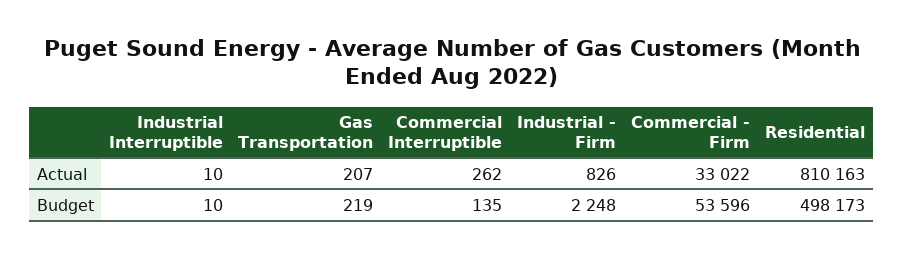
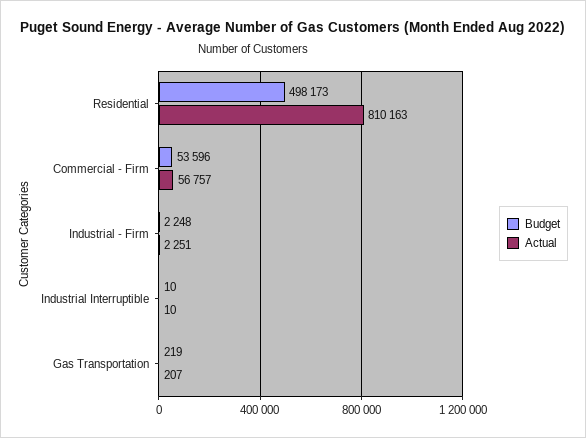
  {
    "Actual": {
      "Industrial Interruptible": 10,
      "Gas Transportation": 207,
-     "Commercial Interruptible": 262,
-     "Industrial - Firm": 826,
+     "Industrial - Firm": 2251,
-     "Commercial - Firm": 33022,
+     "Commercial - Firm": 56757,
      "Residential": 810163
    },
    "Budget": {
      "Industrial Interruptible": 10,
      "Gas Transportation": 219,
-     "Commercial Interruptible": 135,
      "Industrial - Firm": 2248,
      "Commercial - Firm": 53596,
      "Residential": 498173
    }
  }

